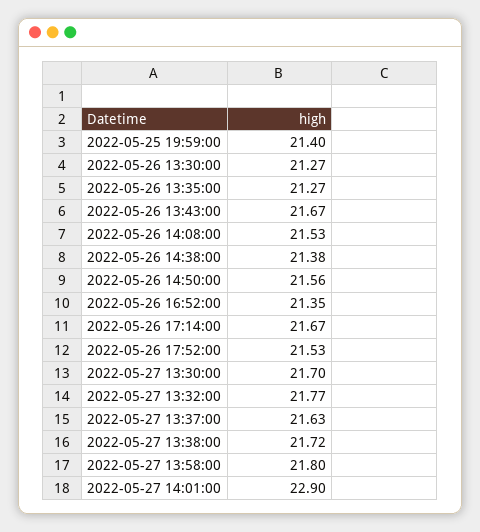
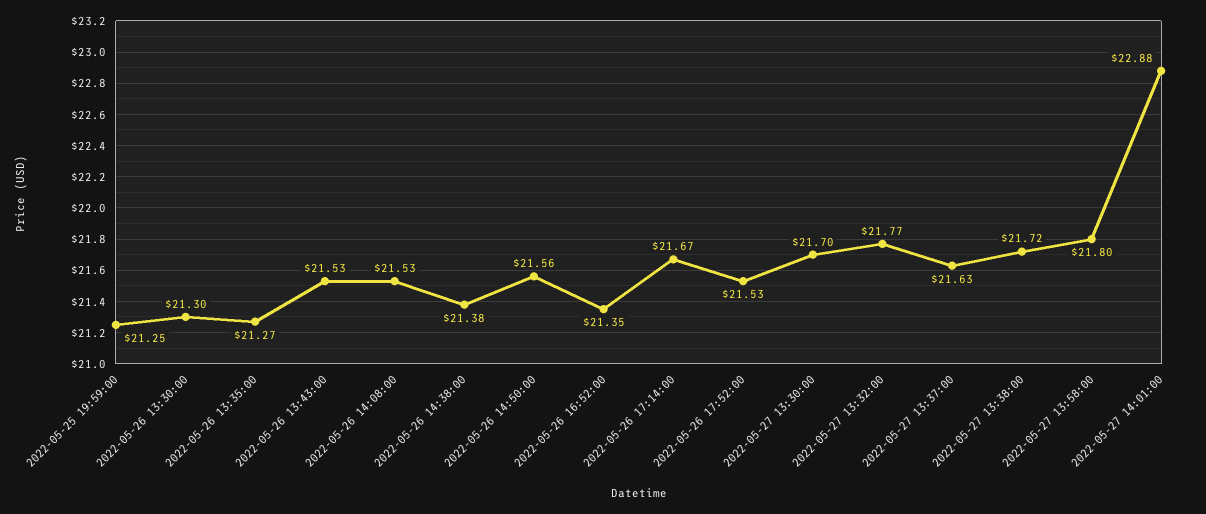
  {
-   "2022-05-25 19:59:00": 21.4,
+   "2022-05-25 19:59:00": 21.25,
-   "2022-05-26 13:30:00": 21.27,
+   "2022-05-26 13:30:00": 21.3,
    "2022-05-26 13:35:00": 21.27,
-   "2022-05-26 13:43:00": 21.67,
+   "2022-05-26 13:43:00": 21.53,
    "2022-05-26 14:08:00": 21.53,
    "2022-05-26 14:38:00": 21.38,
    "2022-05-26 14:50:00": 21.56,
    "2022-05-26 16:52:00": 21.35,
    "2022-05-26 17:14:00": 21.67,
    "2022-05-26 17:52:00": 21.53,
    "2022-05-27 13:30:00": 21.7,
    "2022-05-27 13:32:00": 21.77,
    "2022-05-27 13:37:00": 21.63,
    "2022-05-27 13:38:00": 21.72,
    "2022-05-27 13:58:00": 21.8,
-   "2022-05-27 14:01:00": 22.9
+   "2022-05-27 14:01:00": 22.88
  }

